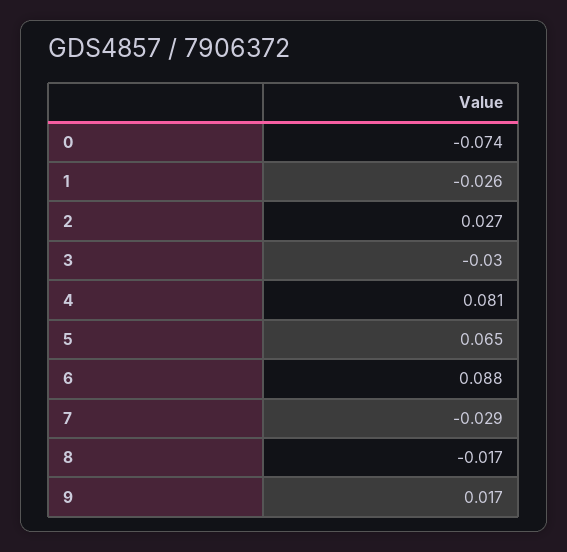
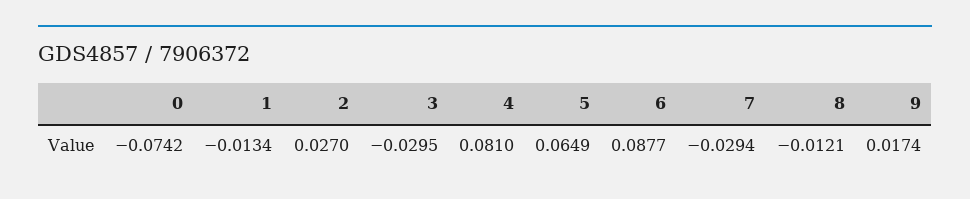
  {
    "0": -0.0742,
-   "1": -0.026,
+   "1": -0.0134,
    "2": 0.027,
    "3": -0.0295,
    "4": 0.081,
    "5": 0.0649,
    "6": 0.0877,
    "7": -0.0294,
-   "8": -0.017,
+   "8": -0.0121,
    "9": 0.0174
  }

